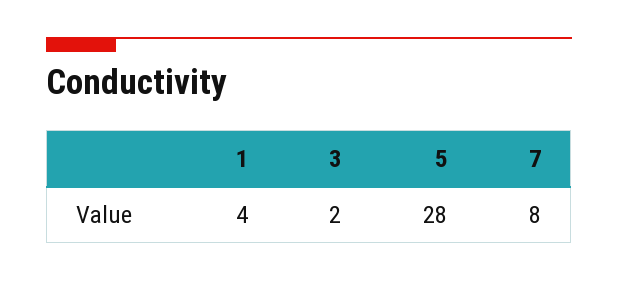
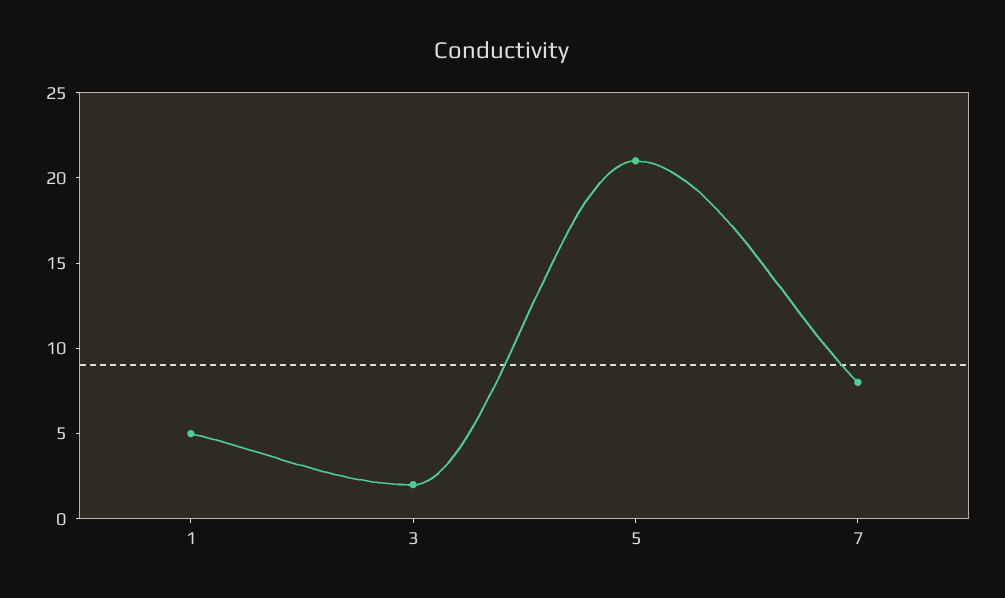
  {
-   "1": 4,
+   "1": 5,
    "3": 2,
-   "5": 28,
+   "5": 21,
    "7": 8
  }

